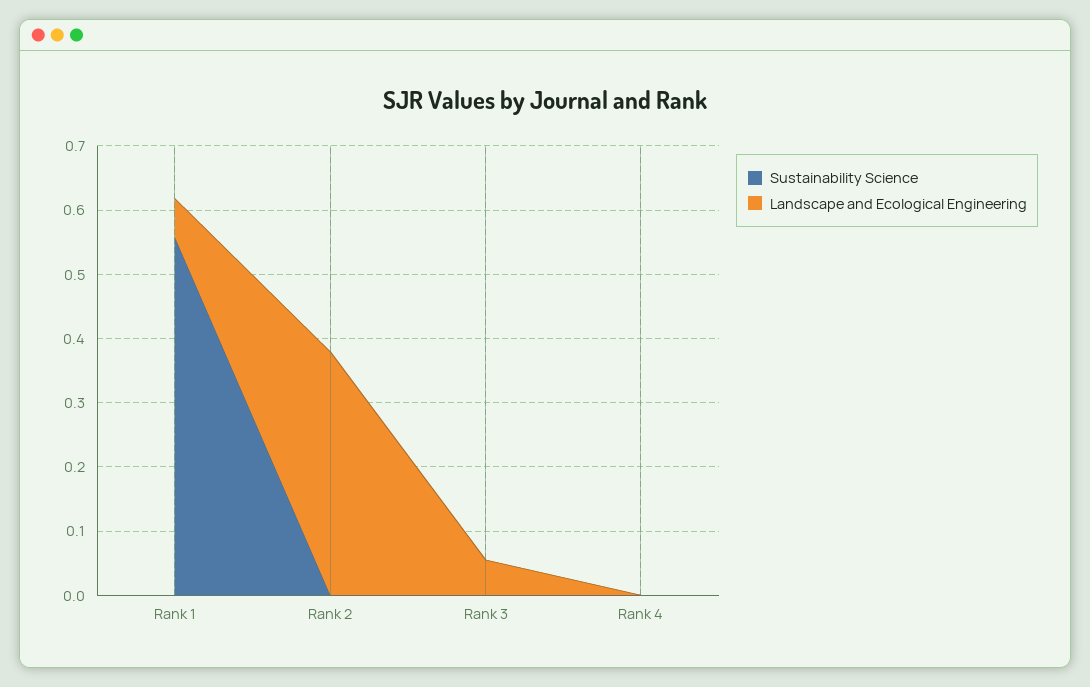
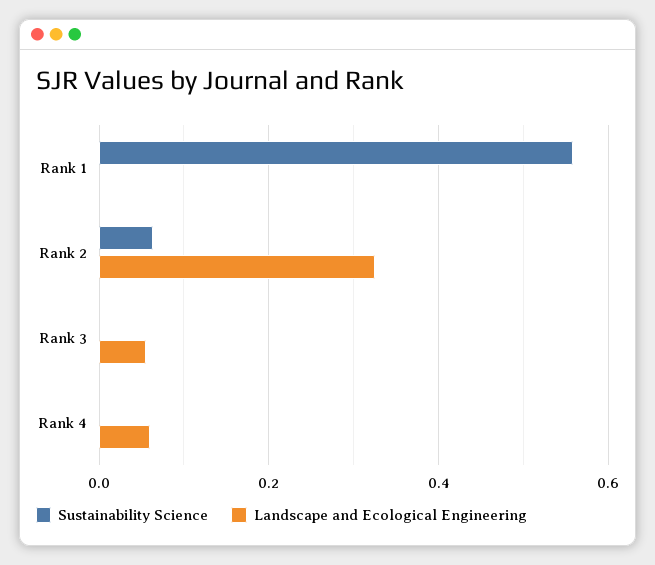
  {
    "Sustainability Science": {
      "Rank 1": 0.56,
-     "Rank 2": 0,
+     "Rank 2": 0.06,
      "Rank 3": 0,
      "Rank 4": 0
    },
    "Landscape and Ecological Engineering": {
-     "Rank 1": 0.06,
+     "Rank 1": 0,
-     "Rank 2": 0.38,
+     "Rank 2": 0.32,
      "Rank 3": 0.06,
-     "Rank 4": 0
+     "Rank 4": 0.06
    }
  }

